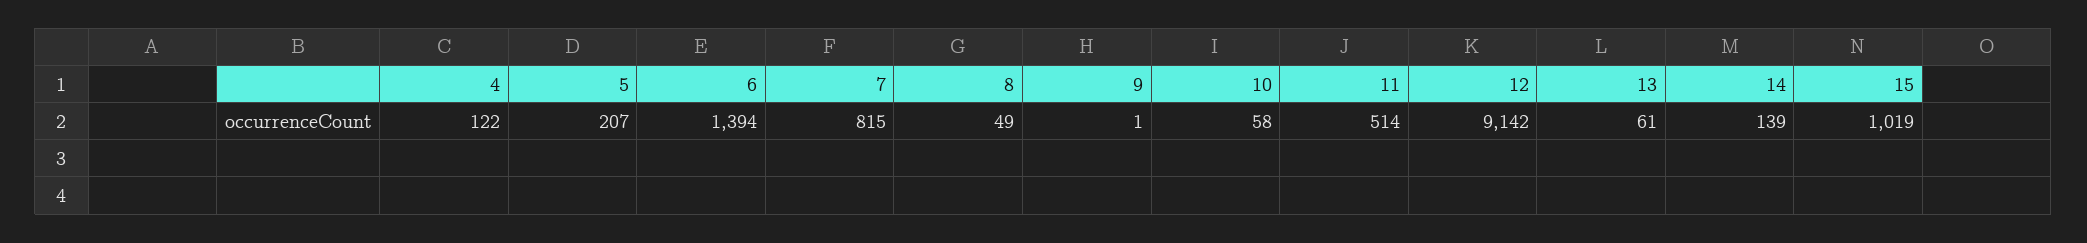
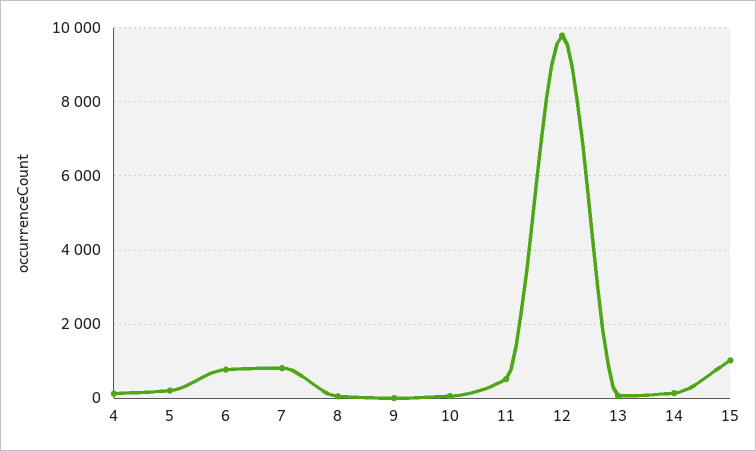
  {
    "4": 122,
    "5": 207,
-   "6": 1394,
+   "6": 800,
    "7": 815,
    "8": 49,
    "9": 1,
    "10": 58,
    "11": 514,
-   "12": 9142,
+   "12": 9800,
    "13": 61,
    "14": 139,
    "15": 1019
  }

